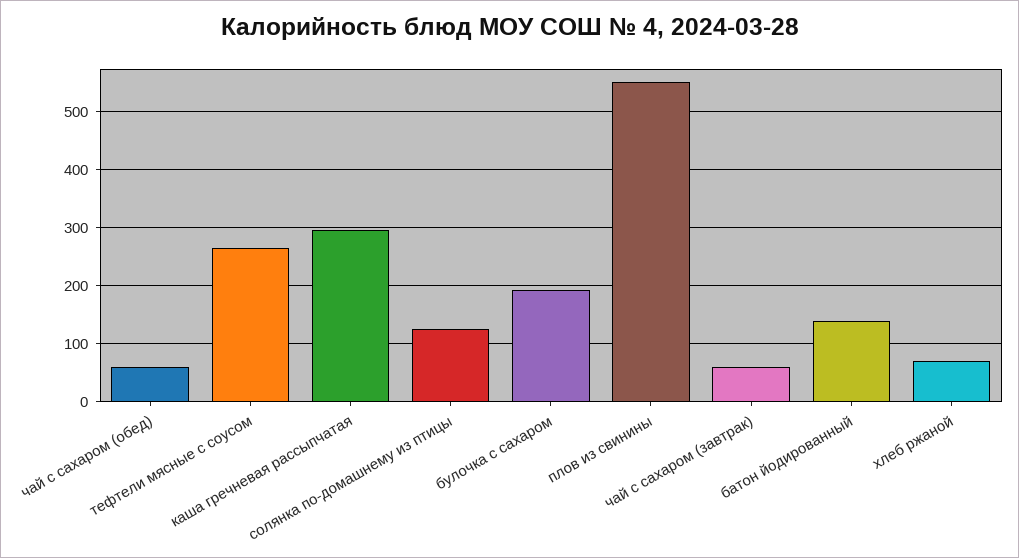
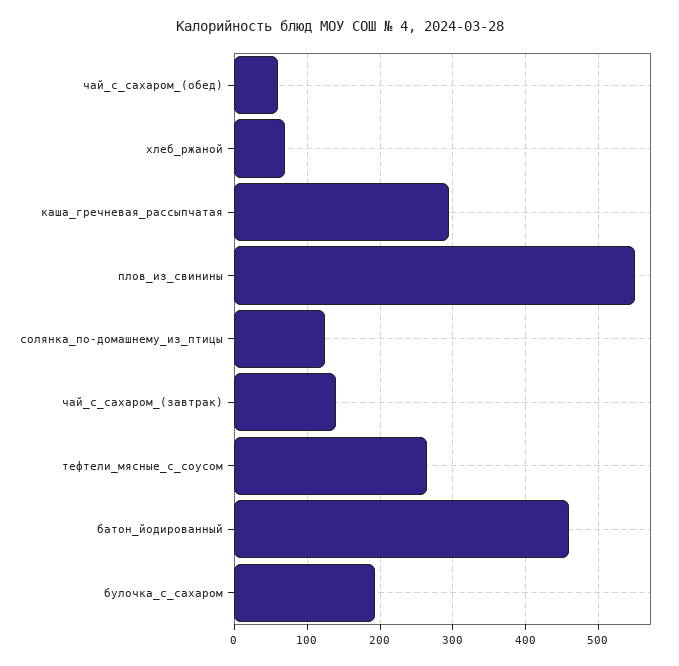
  {
    "чай с сахаром (обед)": 60,
    "тефтели мясные с соусом": 270,
    "каша гречневая рассыпчатая": 300,
    "солянка по-домашнему из птицы": 130,
    "булочка с сахаром": 190,
    "плов из свинины": 550,
-   "чай с сахаром (завтрак)": 60,
+   "чай с сахаром (завтрак)": 140,
-   "батон йодированный": 140,
+   "батон йодированный": 460,
    "хлеб ржаной": 70
  }

